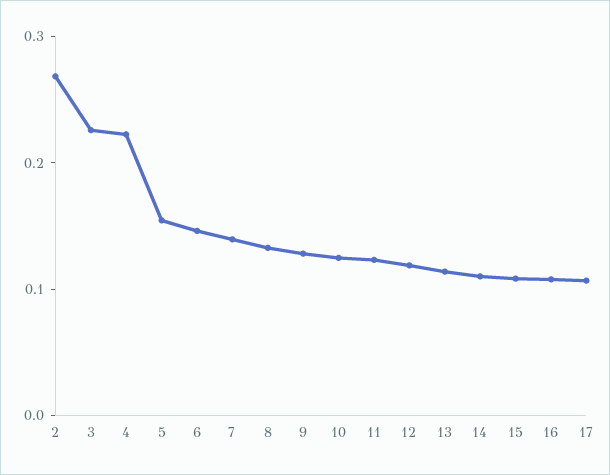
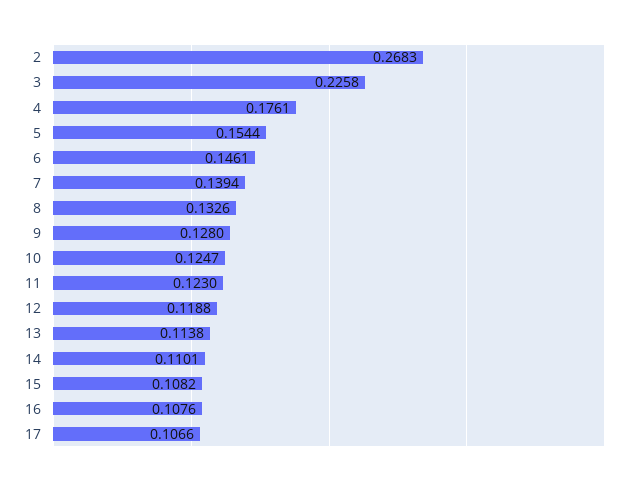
  {
    "2": 0.2683,
    "3": 0.2258,
-   "4": 0.22,
+   "4": 0.1761,
    "5": 0.1544,
    "6": 0.1461,
    "7": 0.1394,
    "8": 0.1326,
    "9": 0.128,
    "10": 0.1247,
    "11": 0.123,
    "12": 0.1188,
    "13": 0.1138,
    "14": 0.1101,
    "15": 0.1082,
    "16": 0.1076,
    "17": 0.1066
  }

